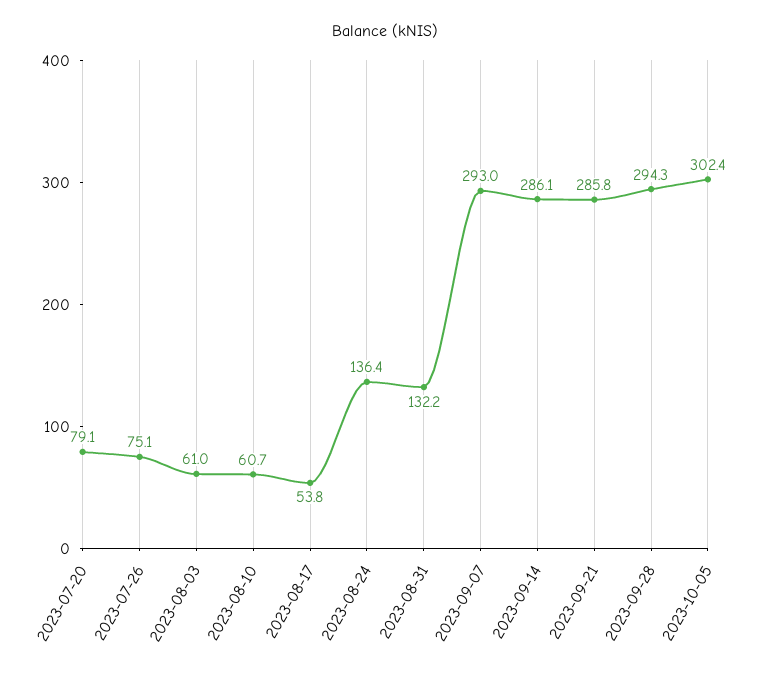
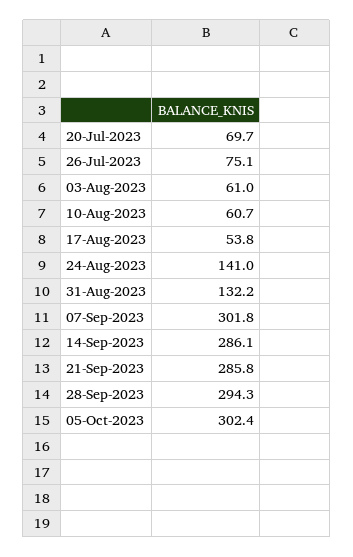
  {
-   "2023-07-20": 79.1,
+   "2023-07-20": 69.7,
    "2023-07-26": 75.1,
    "2023-08-03": 61,
    "2023-08-10": 60.7,
    "2023-08-17": 53.8,
-   "2023-08-24": 136.4,
+   "2023-08-24": 141,
    "2023-08-31": 132.2,
-   "2023-09-07": 293,
+   "2023-09-07": 301.8,
    "2023-09-14": 286.1,
    "2023-09-21": 285.8,
    "2023-09-28": 294.3,
    "2023-10-05": 302.4
  }

